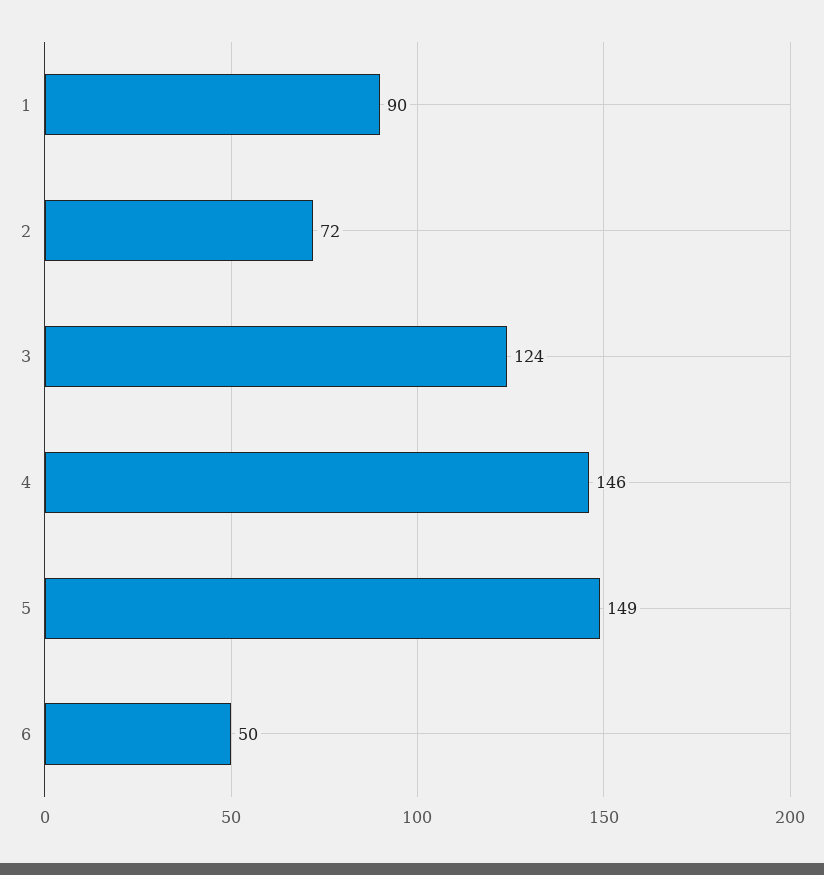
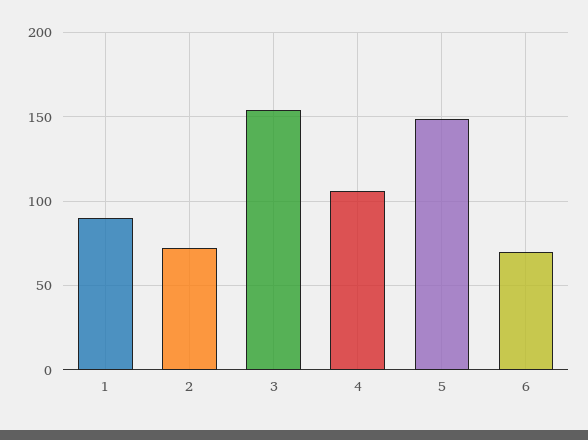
  {
    "1": 90,
    "2": 72,
-   "3": 124,
+   "3": 155,
-   "4": 146,
+   "4": 105,
    "5": 149,
-   "6": 50
+   "6": 70
  }

